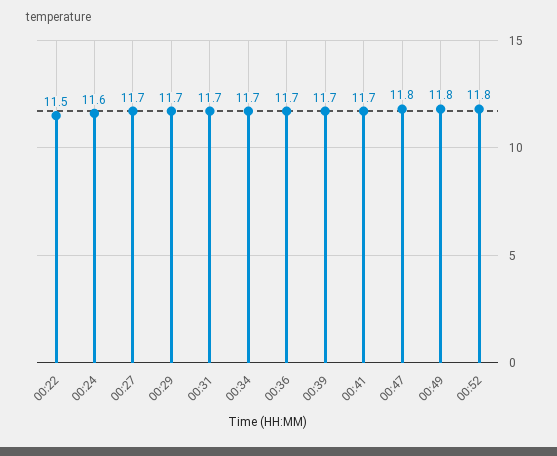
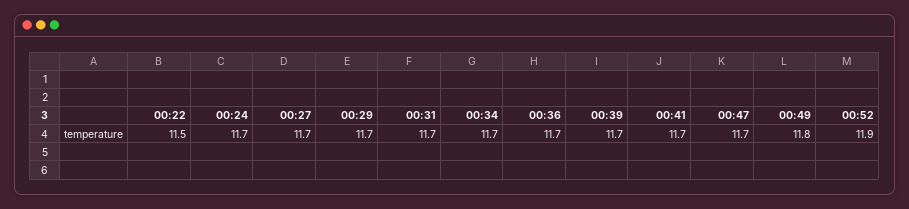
  {
    "00:22": 11.5,
-   "00:24": 11.6,
+   "00:24": 11.7,
    "00:27": 11.7,
    "00:29": 11.7,
    "00:31": 11.7,
    "00:34": 11.7,
    "00:36": 11.7,
    "00:39": 11.7,
    "00:41": 11.7,
-   "00:47": 11.8,
+   "00:47": 11.7,
    "00:49": 11.8,
-   "00:52": 11.8
+   "00:52": 11.9
  }

